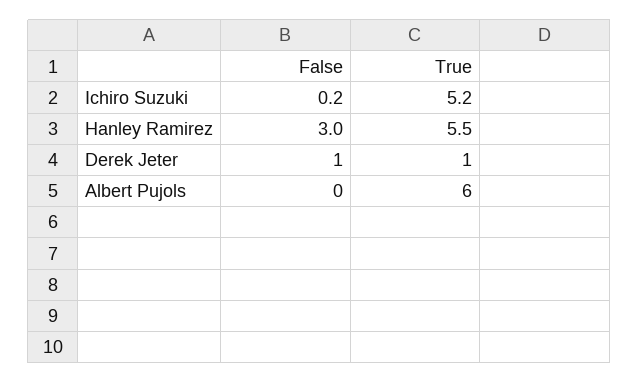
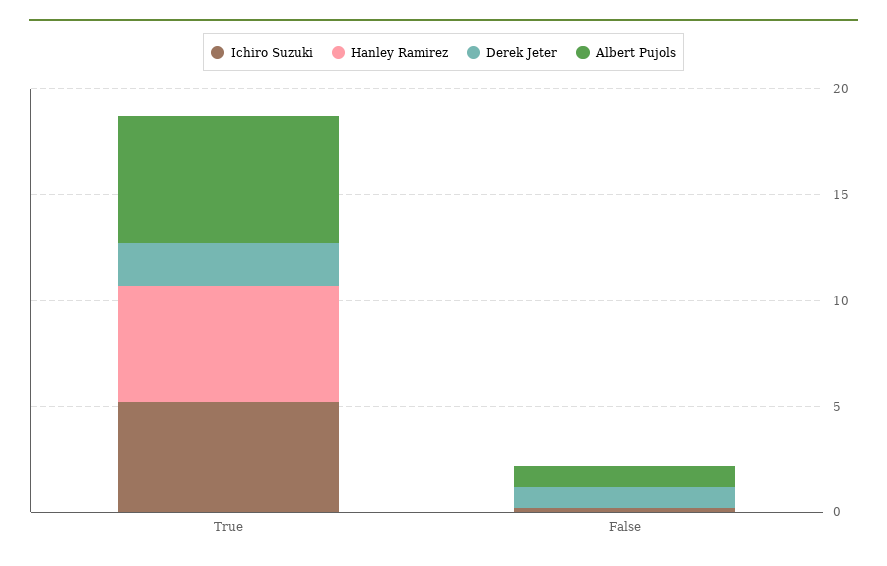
  {
    "Ichiro Suzuki": {
      "False": 0.2,
      "True": 5.2
    },
    "Hanley Ramirez": {
-     "False": 3,
+     "False": 0,
      "True": 5.5
    },
    "Derek Jeter": {
      "False": 1,
-     "True": 1
+     "True": 2
    },
    "Albert Pujols": {
-     "False": 0,
+     "False": 1,
      "True": 6
    }
  }

